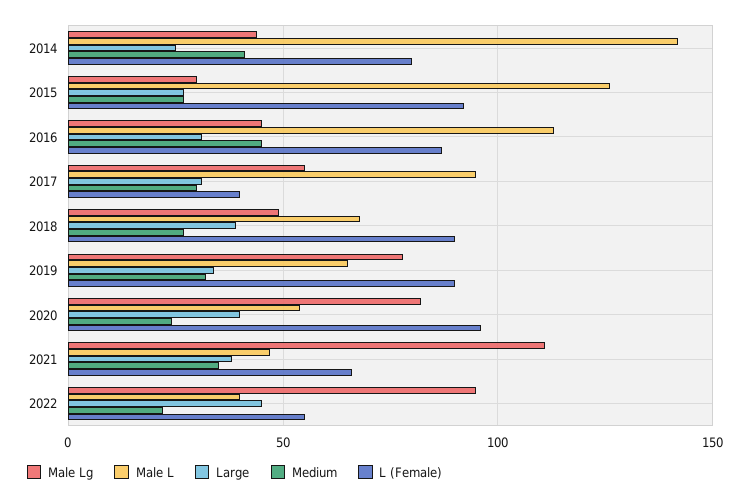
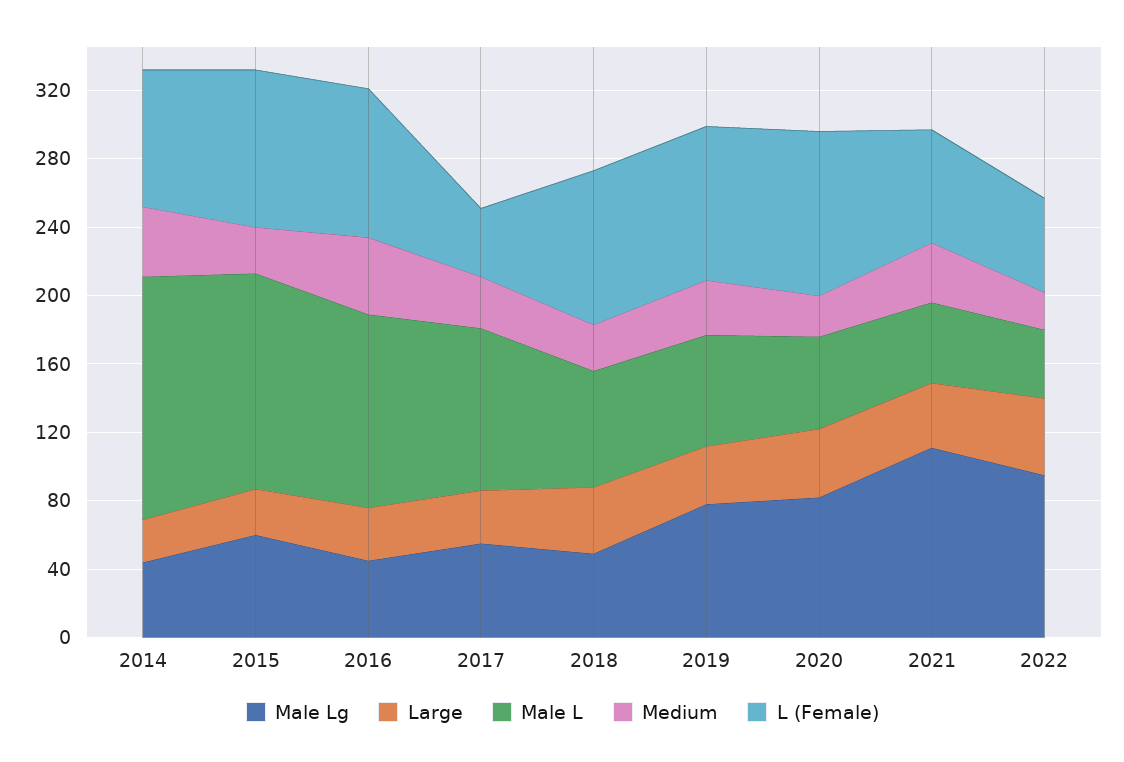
  {
    "Male Lg": {
      "2014": 45,
-     "2015": 30,
+     "2015": 60,
      "2016": 45,
      "2017": 55,
      "2018": 50,
      "2019": 80,
      "2020": 80,
      "2021": 110,
      "2022": 95
    },
    "Male L": {
      "2014": 140,
      "2015": 125,
      "2016": 115,
      "2017": 95,
      "2018": 70,
      "2019": 65,
      "2020": 55,
      "2021": 45,
      "2022": 40
    },
    "Large": {
      "2014": 25,
      "2015": 25,
      "2016": 30,
      "2017": 30,
      "2018": 40,
      "2019": 35,
      "2020": 40,
      "2021": 40,
      "2022": 45
    },
    "Medium": {
      "2014": 40,
      "2015": 25,
      "2016": 45,
      "2017": 30,
      "2018": 25,
      "2019": 30,
      "2020": 25,
      "2021": 35,
      "2022": 20
    },
    "L (Female)": {
      "2014": 80,
      "2015": 90,
      "2016": 85,
      "2017": 40,
      "2018": 90,
      "2019": 90,
      "2020": 95,
      "2021": 65,
      "2022": 55
    }
  }

